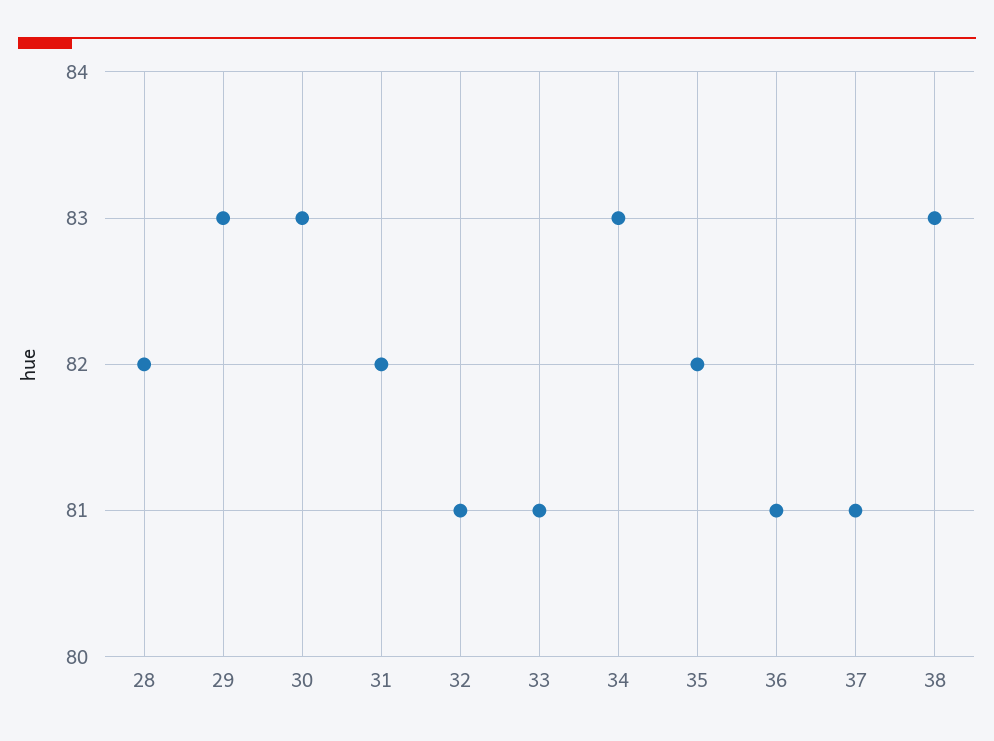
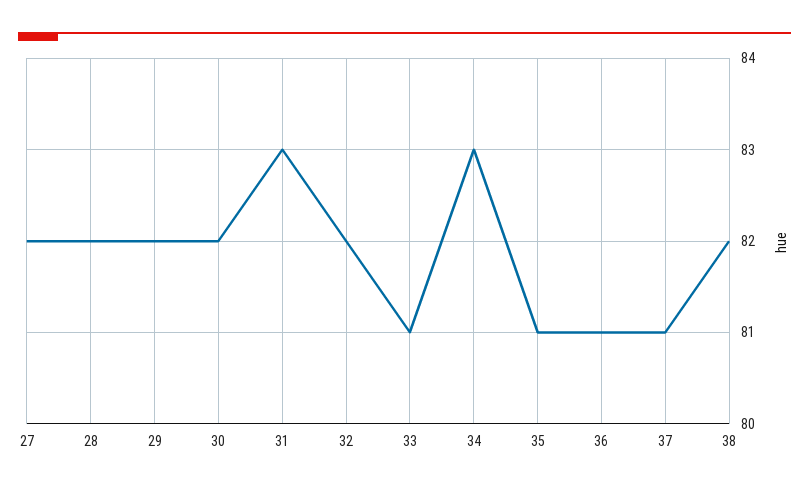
  {
    "28": 82,
-   "29": 83,
+   "29": 82,
-   "30": 83,
+   "30": 82,
-   "31": 82,
+   "31": 83,
-   "32": 81,
+   "32": 82,
    "33": 81,
    "34": 83,
-   "35": 82,
+   "35": 81,
    "36": 81,
    "37": 81,
-   "38": 83
+   "38": 82,
+   "27": 82
  }

